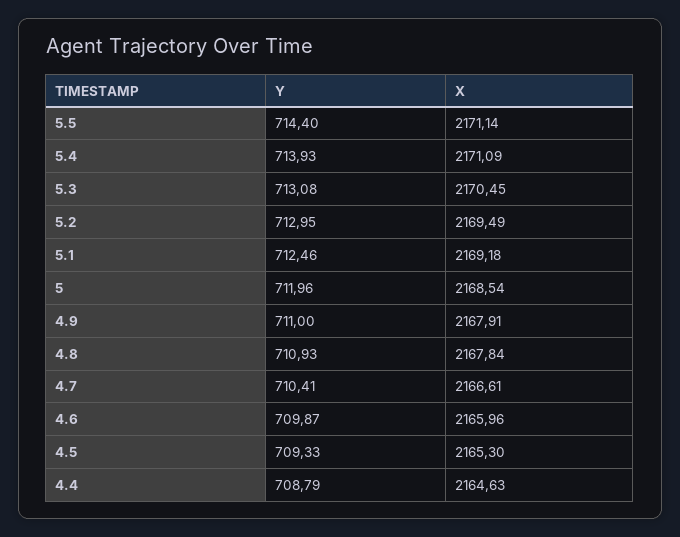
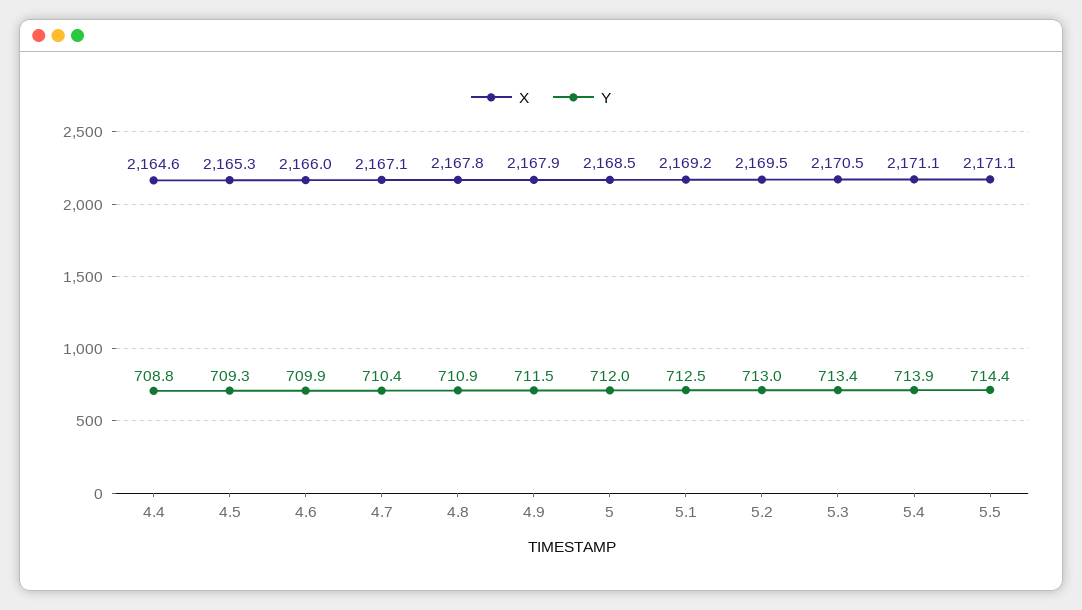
  {
    "Y": {
      "5.5": 714.4,
      "5.4": 713.93,
-     "5.3": 713.08,
+     "5.3": 713.4,
      "5.2": 712.95,
      "5.1": 712.46,
      "5": 711.96,
-     "4.9": 711,
+     "4.9": 711.5,
      "4.8": 710.93,
      "4.7": 710.41,
      "4.6": 709.87,
      "4.5": 709.33,
      "4.4": 708.79
    },
    "X": {
      "5.5": 2171.14,
      "5.4": 2171.09,
      "5.3": 2170.45,
      "5.2": 2169.49,
      "5.1": 2169.18,
      "5": 2168.54,
      "4.9": 2167.91,
      "4.8": 2167.84,
-     "4.7": 2166.61,
+     "4.7": 2167.1,
      "4.6": 2165.96,
      "4.5": 2165.3,
      "4.4": 2164.63
    }
  }

